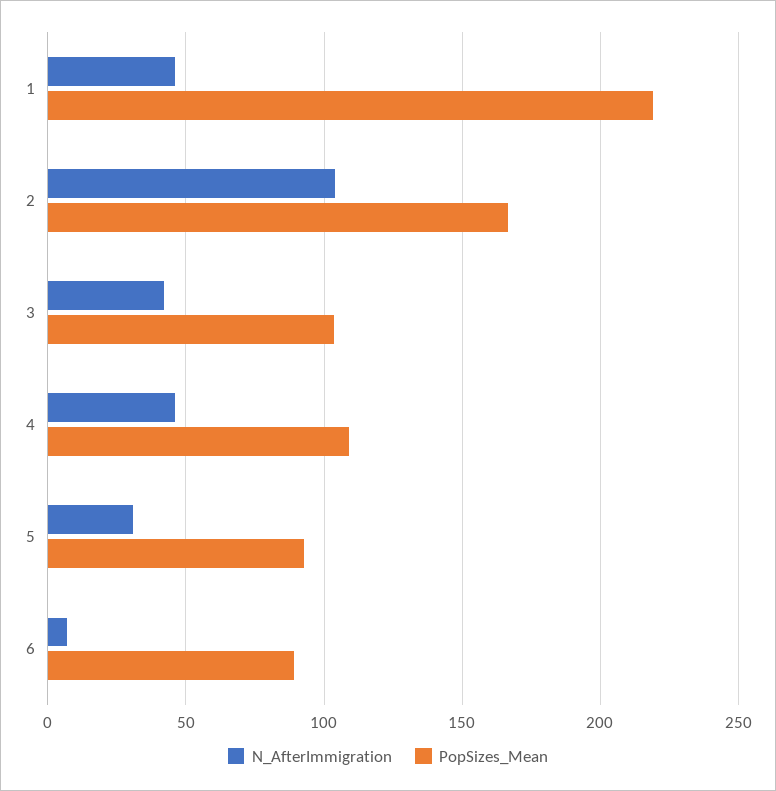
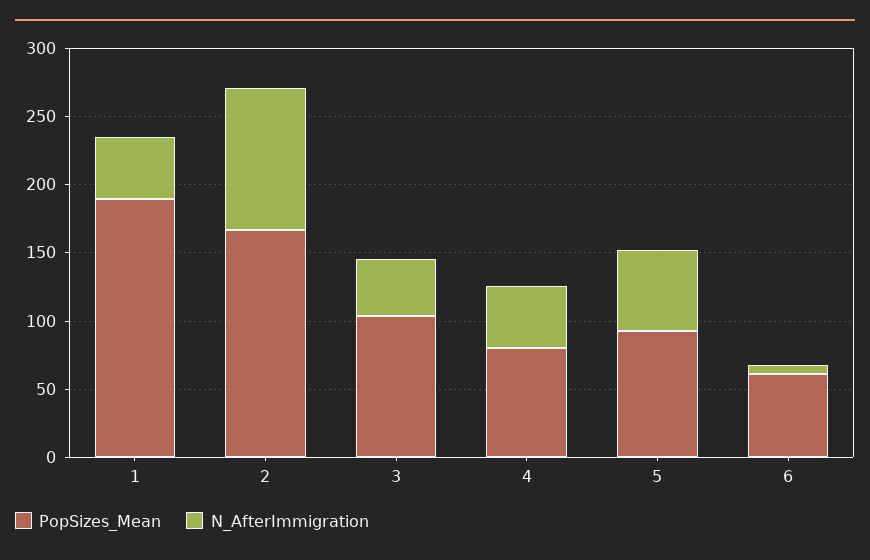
  {
    "N_AfterImmigration": {
      "1": 45,
      "2": 105,
      "3": 40,
      "4": 45,
-     "5": 30,
+     "5": 60,
      "6": 5
    },
    "PopSizes_Mean": {
-     "1": 220,
+     "1": 190,
      "2": 165,
      "3": 105,
-     "4": 110,
+     "4": 80,
      "5": 95,
-     "6": 90
+     "6": 60
    }
  }

